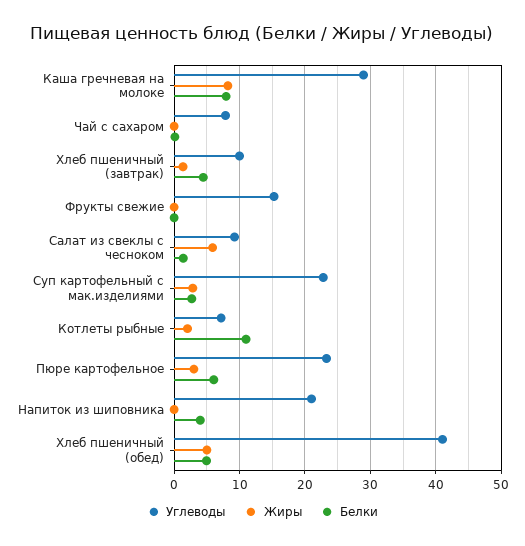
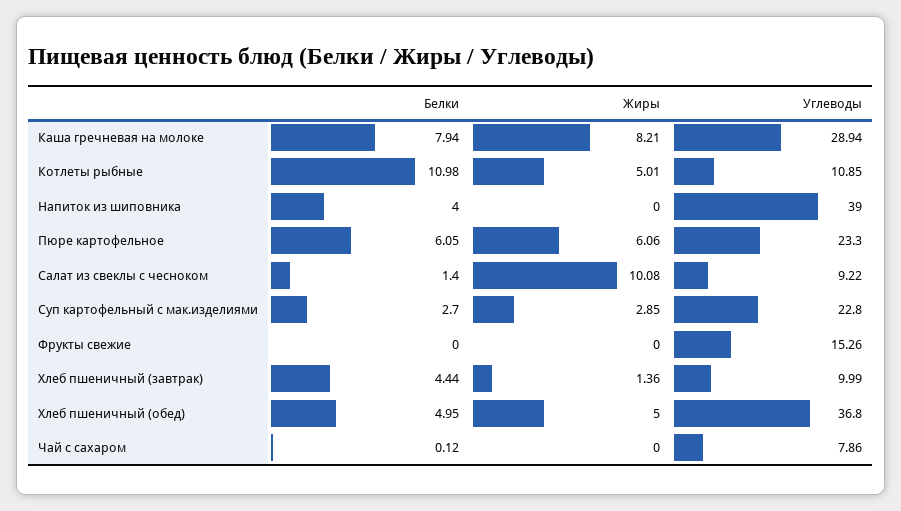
  {
    "Углеводы": {
      "Каша гречневая на молоке": 28.94,
      "Чай с сахаром": 7.86,
      "Хлеб пшеничный (завтрак)": 9.99,
      "Фрукты свежие": 15.26,
      "Салат из свеклы с чесноком": 9.22,
      "Суп картофельный с мак.изделиями": 22.8,
-     "Котлеты рыбные": 7,
+     "Котлеты рыбные": 10.85,
      "Пюре картофельное": 23.3,
-     "Напиток из шиповника": 21,
+     "Напиток из шиповника": 39,
-     "Хлеб пшеничный (обед)": 41
+     "Хлеб пшеничный (обед)": 36.8
    },
    "Жиры": {
      "Каша гречневая на молоке": 8.21,
      "Чай с сахаром": 0,
      "Хлеб пшеничный (завтрак)": 1.36,
      "Фрукты свежие": 0,
-     "Салат из свеклы с чесноком": 6,
+     "Салат из свеклы с чесноком": 10.08,
      "Суп картофельный с мак.изделиями": 2.85,
-     "Котлеты рыбные": 2,
+     "Котлеты рыбные": 5.01,
-     "Пюре картофельное": 3,
+     "Пюре картофельное": 6.06,
      "Напиток из шиповника": 0,
      "Хлеб пшеничный (обед)": 5
    },
    "Белки": {
      "Каша гречневая на молоке": 7.94,
      "Чай с сахаром": 0.12,
      "Хлеб пшеничный (завтрак)": 4.44,
      "Фрукты свежие": 0,
      "Салат из свеклы с чесноком": 1.4,
      "Суп картофельный с мак.изделиями": 2.7,
      "Котлеты рыбные": 10.98,
      "Пюре картофельное": 6.05,
      "Напиток из шиповника": 4,
      "Хлеб пшеничный (обед)": 4.95
    }
  }

